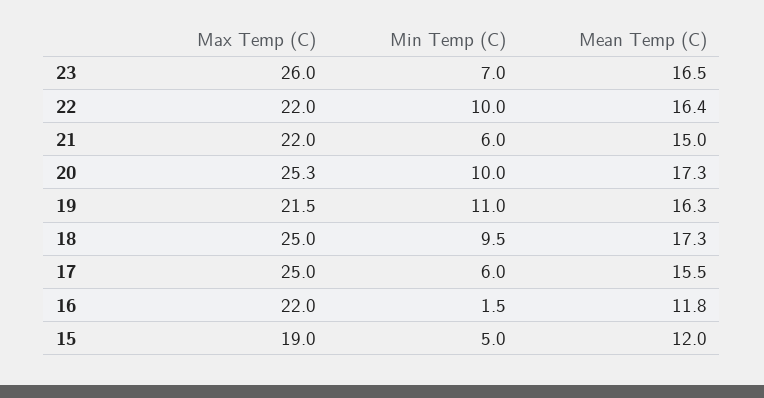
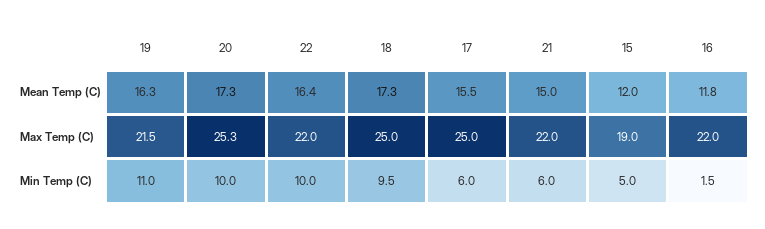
  {
    "Max Temp (C)": {
-     "23": 26,
      "22": 22,
      "21": 22,
      "20": 25.3,
      "19": 21.5,
      "18": 25,
      "17": 25,
      "16": 22,
      "15": 19
    },
    "Min Temp (C)": {
-     "23": 7,
      "22": 10,
      "21": 6,
      "20": 10,
      "19": 11,
      "18": 9.5,
      "17": 6,
      "16": 1.5,
      "15": 5
    },
    "Mean Temp (C)": {
-     "23": 16.5,
      "22": 16.4,
      "21": 15,
      "20": 17.3,
      "19": 16.3,
      "18": 17.3,
      "17": 15.5,
      "16": 11.8,
      "15": 12
    }
  }

